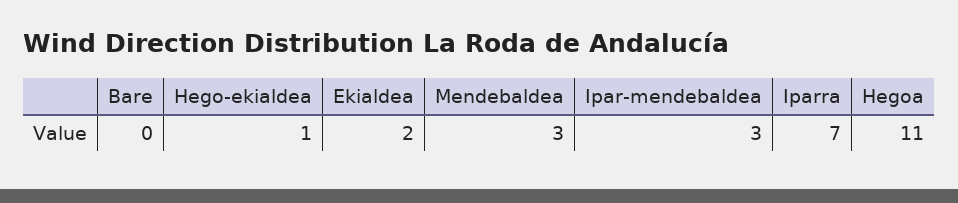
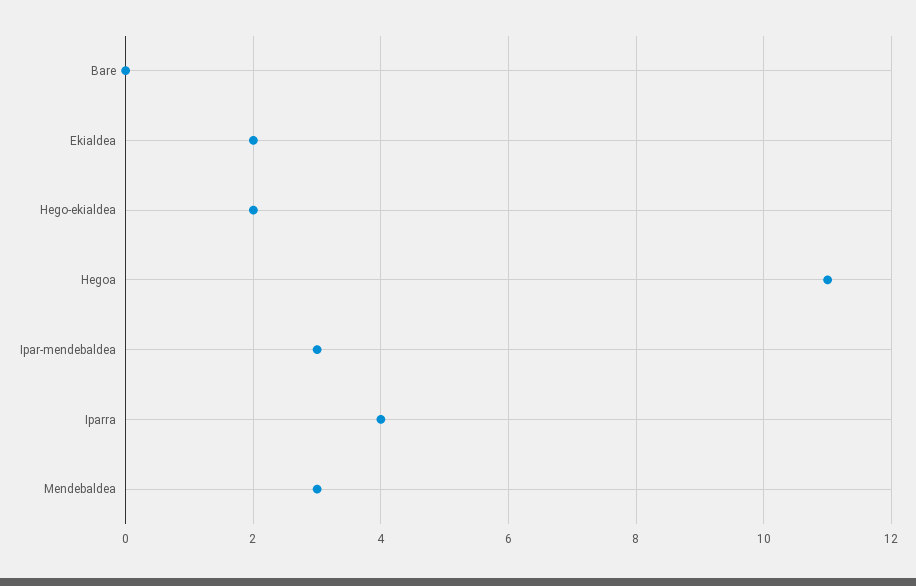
  {
    "Bare": 0,
-   "Hego-ekialdea": 1,
+   "Hego-ekialdea": 2,
    "Ekialdea": 2,
    "Mendebaldea": 3,
    "Ipar-mendebaldea": 3,
-   "Iparra": 7,
+   "Iparra": 4,
    "Hegoa": 11
  }

